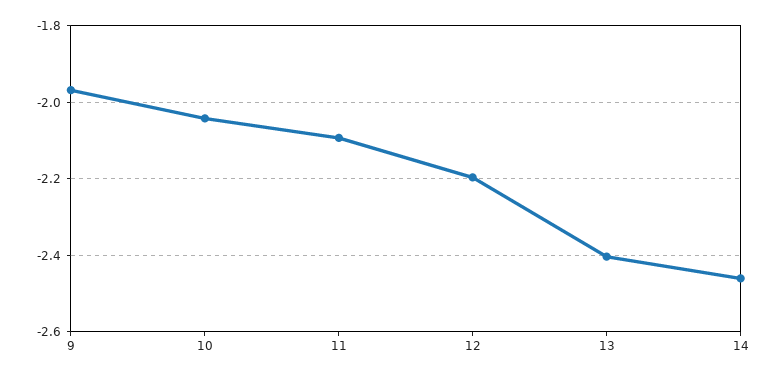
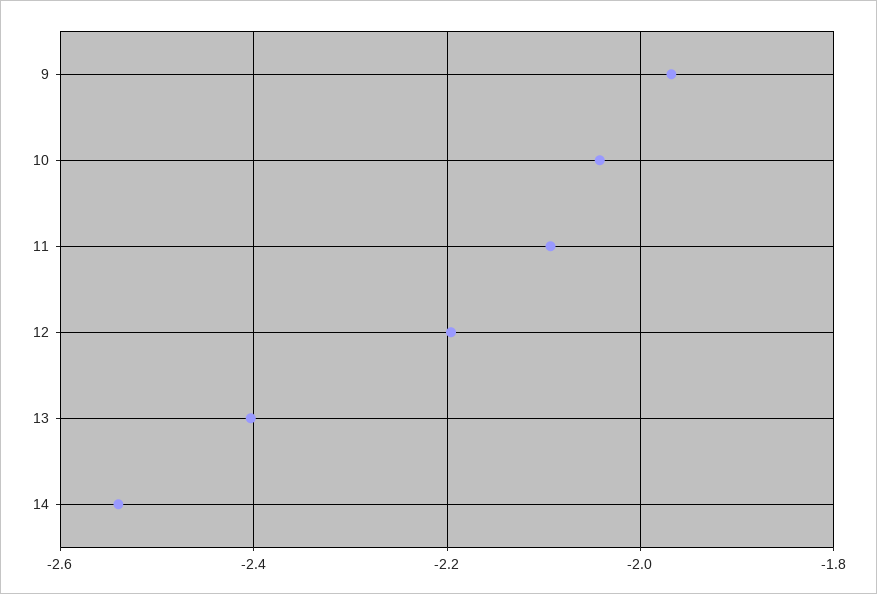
  {
    "9": -1.96,
    "10": -2.04,
    "11": -2.1,
    "12": -2.2,
    "13": -2.4,
-   "14": -2.46
+   "14": -2.54
  }

